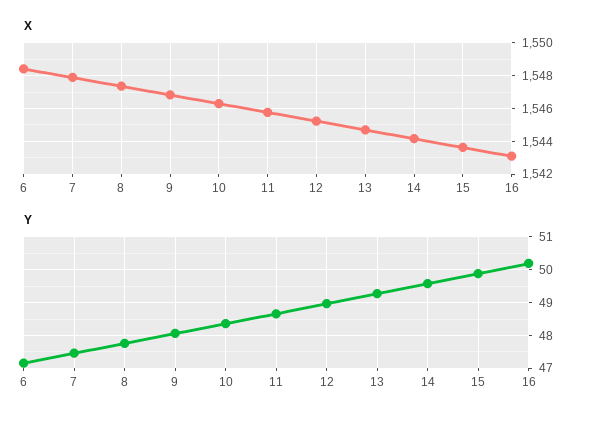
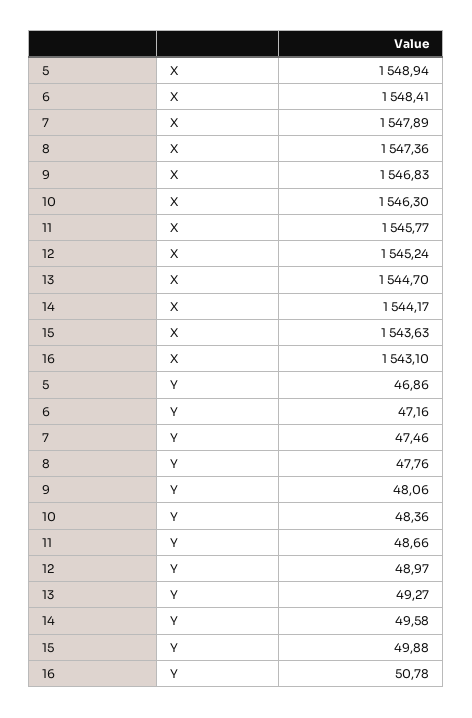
  {
    "X": {
      "6": 1548.41,
      "7": 1547.89,
      "8": 1547.36,
      "9": 1546.83,
      "10": 1546.3,
      "11": 1545.77,
      "12": 1545.24,
      "13": 1544.7,
      "14": 1544.17,
      "15": 1543.63,
-     "16": 1543.1
+     "16": 1543.1,
+     "5": 1548.94
    },
    "Y": {
      "6": 47.16,
      "7": 47.46,
      "8": 47.76,
      "9": 48.06,
      "10": 48.36,
      "11": 48.66,
      "12": 48.97,
      "13": 49.27,
      "14": 49.58,
      "15": 49.88,
-     "16": 50.2
+     "16": 50.78,
+     "5": 46.86
    }
  }

